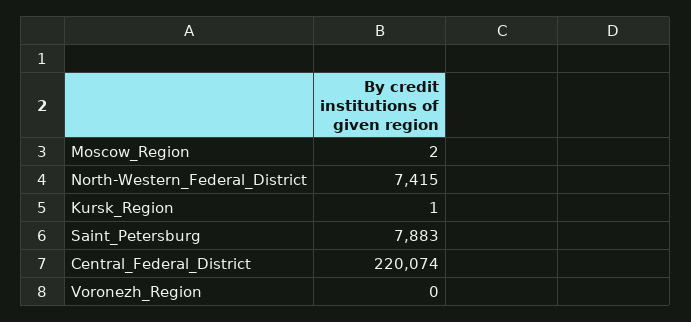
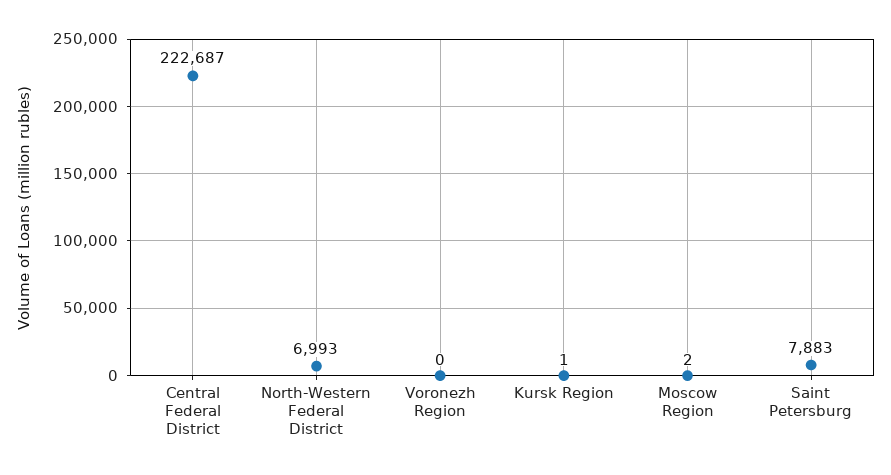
  {
    "Moscow_Region": 2,
-   "North-Western_Federal_District": 7415,
+   "North-Western_Federal_District": 6993,
    "Kursk_Region": 1,
    "Saint_Petersburg": 7883,
-   "Central_Federal_District": 220074,
+   "Central_Federal_District": 222687,
    "Voronezh_Region": 0
  }

